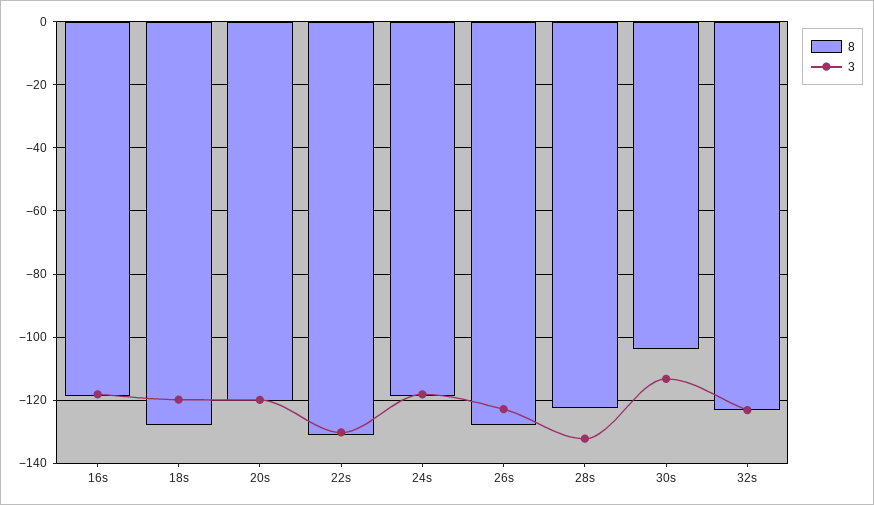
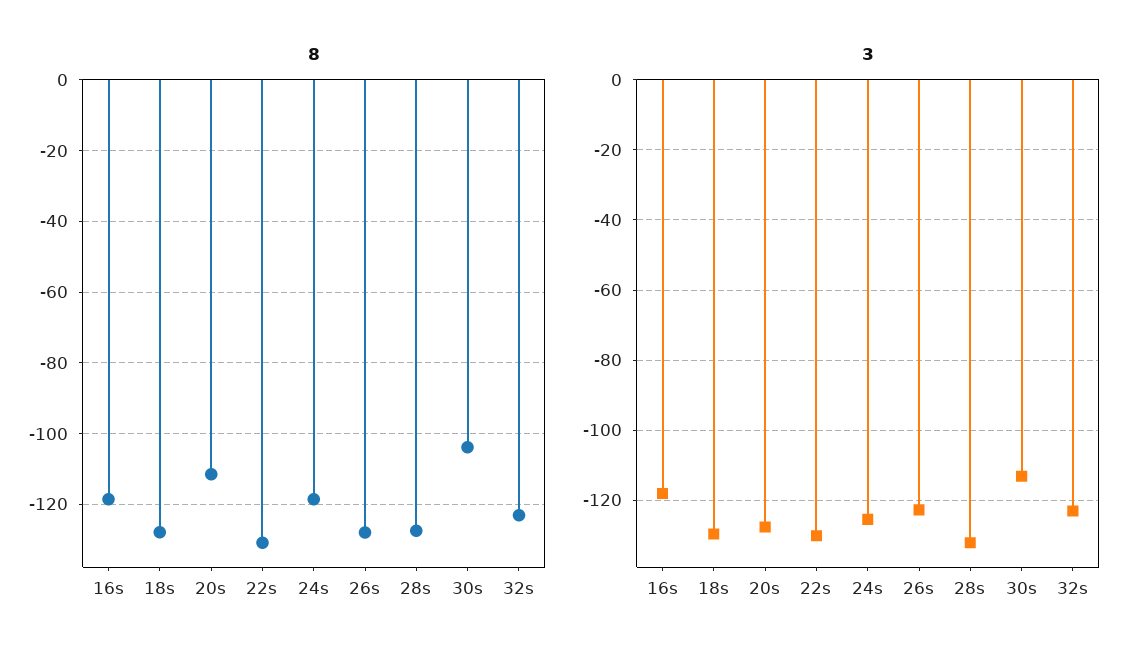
  {
    "8": {
      "16s": -118,
      "18s": -128,
-     "20s": -120,
+     "20s": -112,
      "22s": -130,
      "24s": -118,
      "26s": -128,
-     "28s": -122,
+     "28s": -128,
      "30s": -104,
      "32s": -124
    },
    "3": {
      "16s": -118,
-     "18s": -120,
+     "18s": -130,
-     "20s": -120,
+     "20s": -128,
      "22s": -130,
-     "24s": -118,
+     "24s": -126,
      "26s": -122,
      "28s": -132,
      "30s": -114,
      "32s": -124
    }
  }

